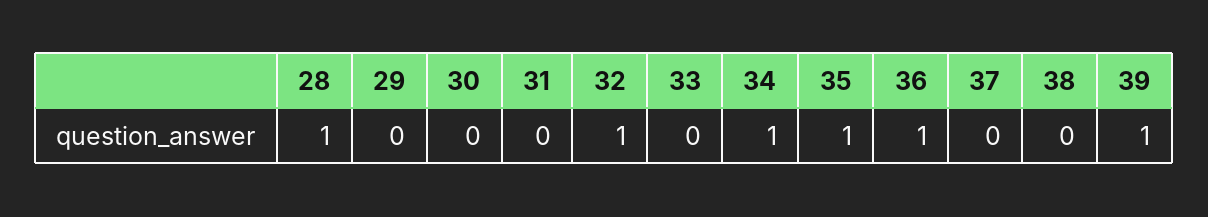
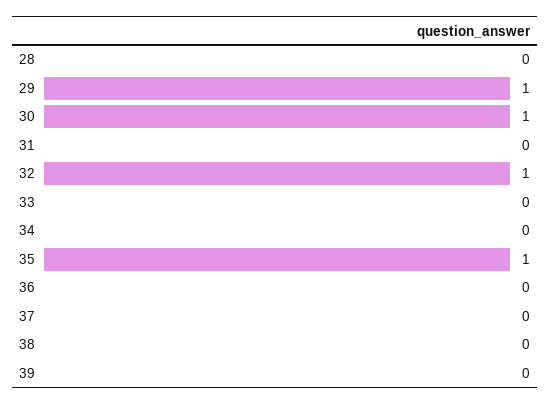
  {
-   "28": 1,
+   "28": 0,
-   "29": 0,
+   "29": 1,
-   "30": 0,
+   "30": 1,
    "31": 0,
    "32": 1,
    "33": 0,
-   "34": 1,
+   "34": 0,
    "35": 1,
-   "36": 1,
+   "36": 0,
    "37": 0,
    "38": 0,
-   "39": 1
+   "39": 0
  }

